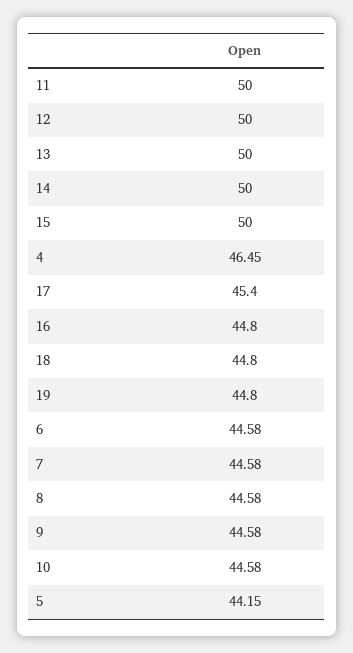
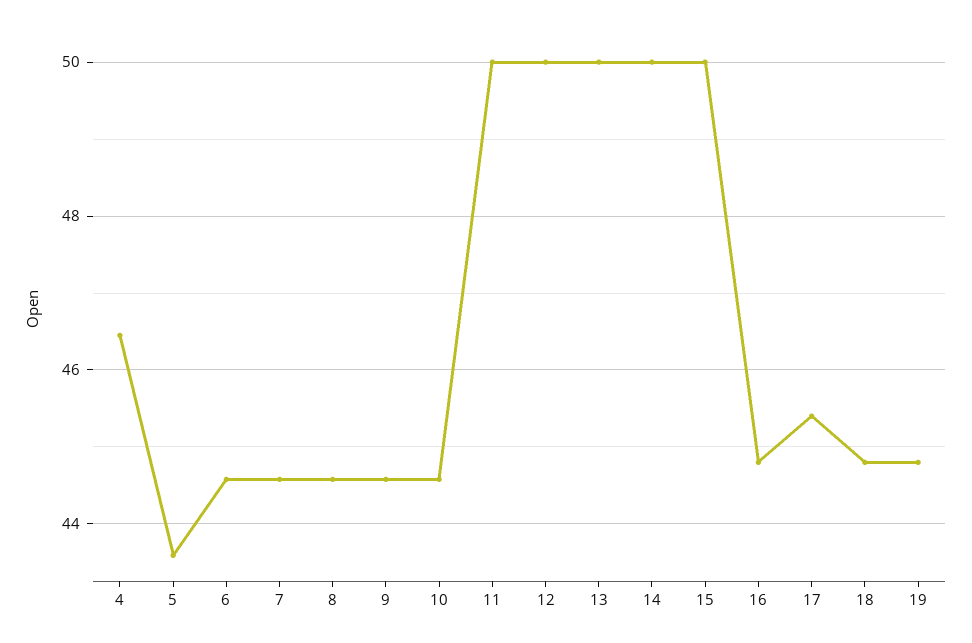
  {
    "11": 50,
    "12": 50,
    "13": 50,
    "14": 50,
    "15": 50,
    "4": 46.45,
    "17": 45.4,
    "16": 44.8,
    "18": 44.8,
    "19": 44.8,
    "6": 44.58,
    "7": 44.58,
    "8": 44.58,
    "9": 44.58,
    "10": 44.58,
-   "5": 44.15
+   "5": 43.6
  }

